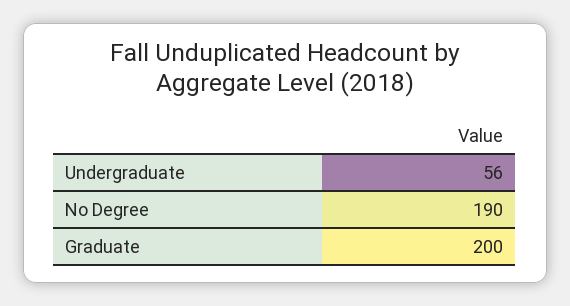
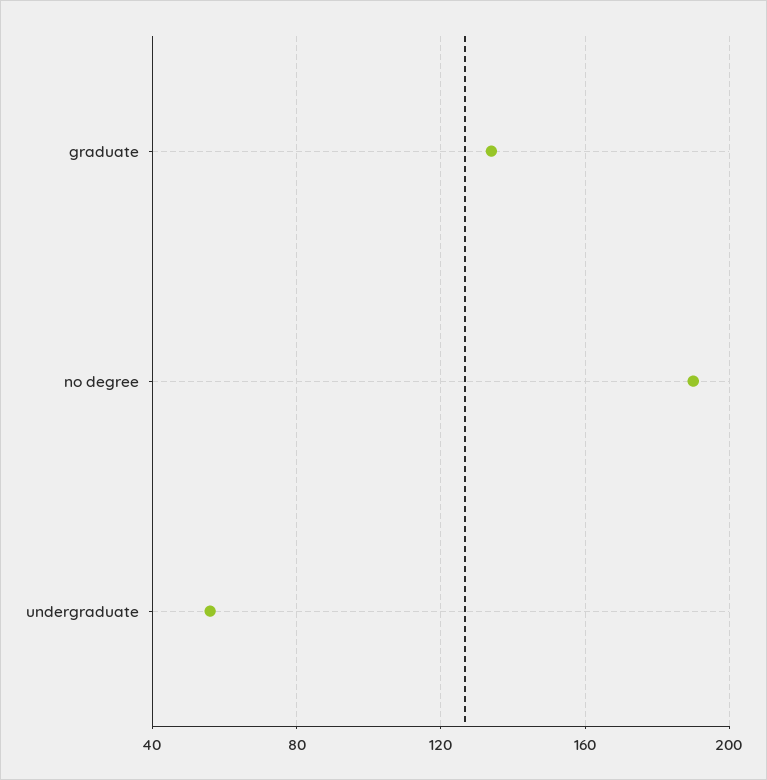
  {
    "Undergraduate": 56,
    "No Degree": 190,
-   "Graduate": 200
+   "Graduate": 135
  }

